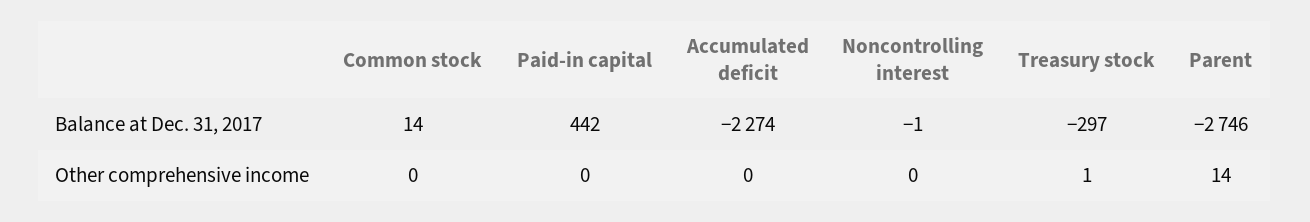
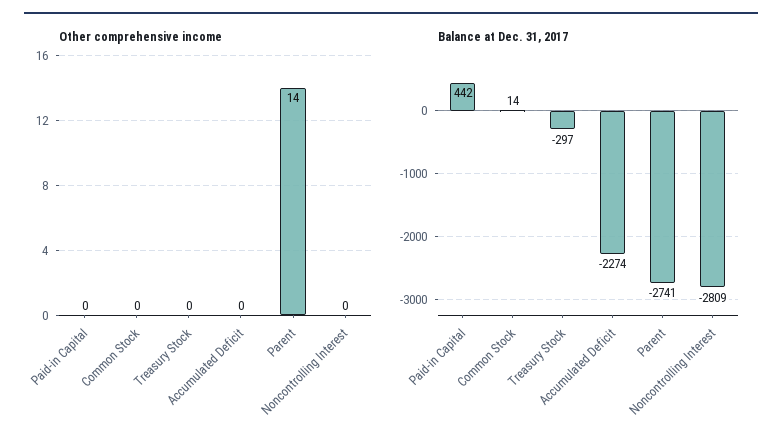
  {
    "Balance at Dec. 31, 2017": {
      "Common stock": 14,
      "Paid-in capital": 442,
      "Accumulated deficit": -2274,
-     "Noncontrolling interest": -1,
+     "Noncontrolling interest": -2809,
      "Treasury stock": -297,
-     "Parent": -2746
+     "Parent": -2741
    },
    "Other comprehensive income": {
      "Common stock": 0,
      "Paid-in capital": 0,
      "Accumulated deficit": 0,
      "Noncontrolling interest": 0,
-     "Treasury stock": 1,
+     "Treasury stock": 0,
      "Parent": 14
    }
  }

